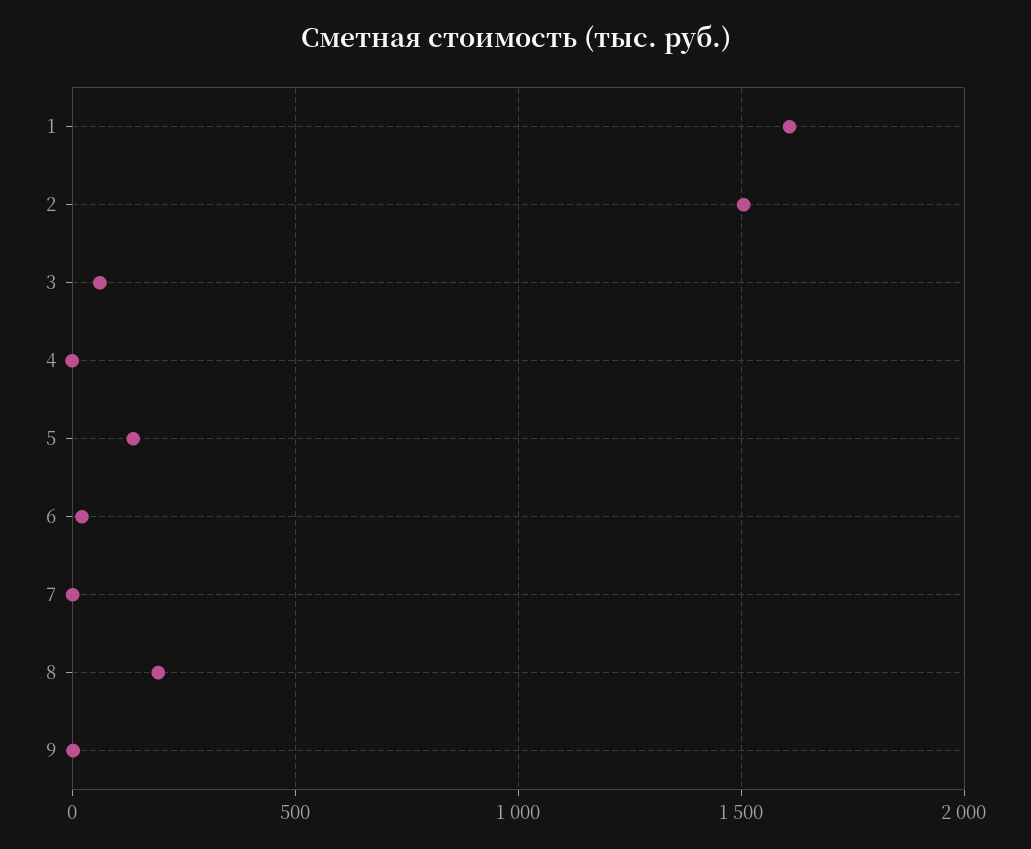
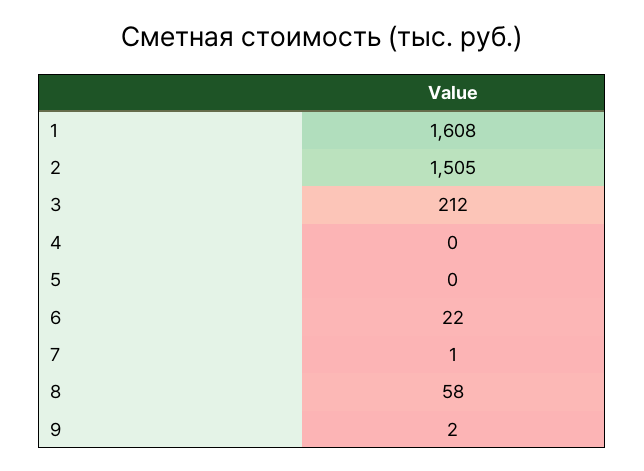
  {
    "1": 1608,
    "2": 1505,
-   "3": 50,
+   "3": 212,
    "4": 0,
-   "5": 150,
+   "5": 0,
    "6": 22,
    "7": 1,
-   "8": 200,
+   "8": 58,
    "9": 2
  }

